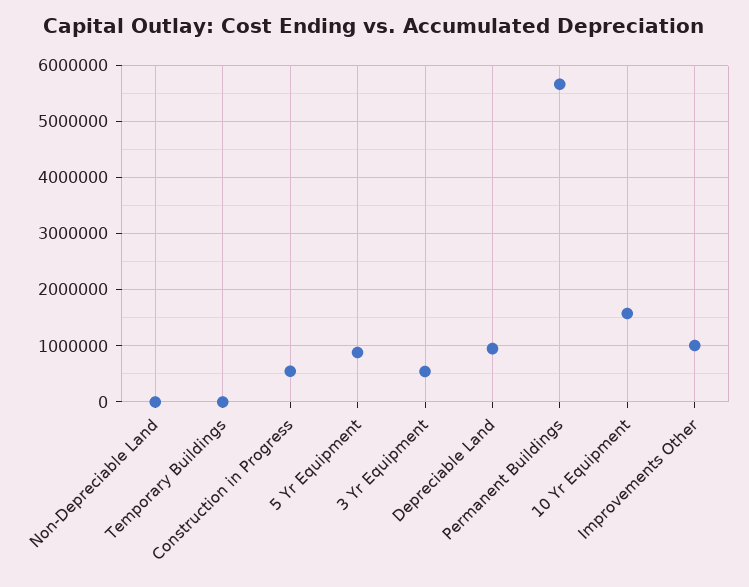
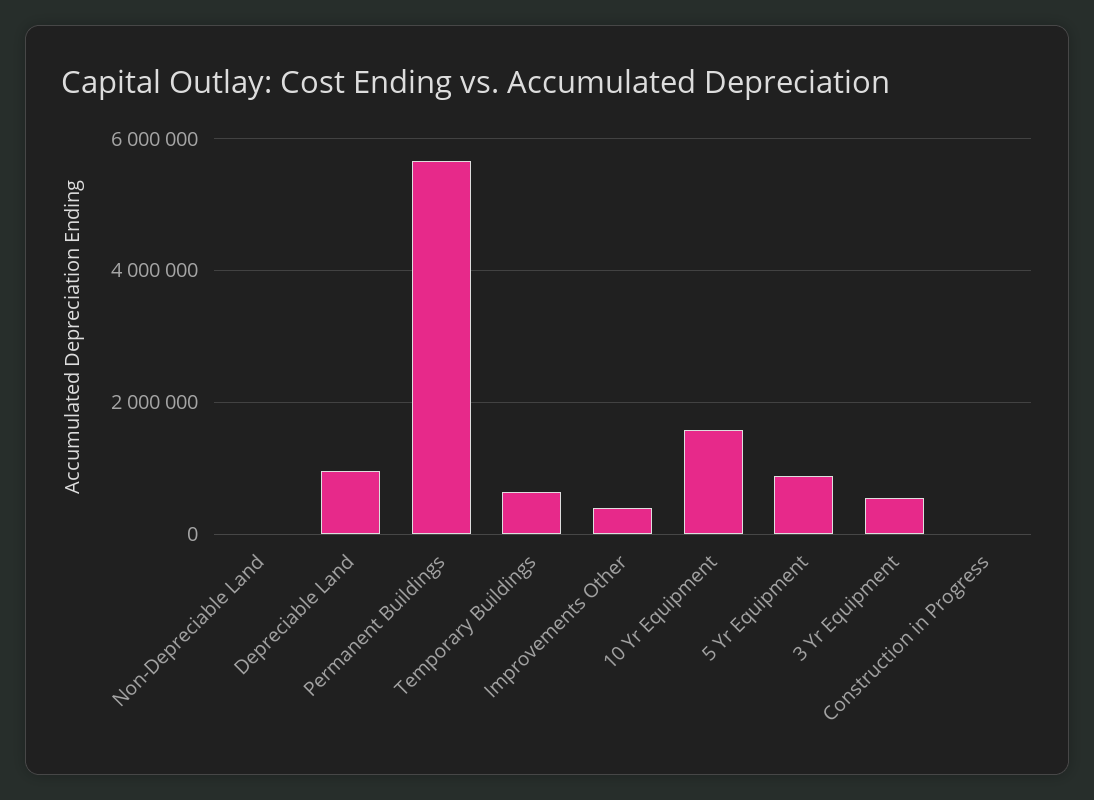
  {
    "Non-Depreciable Land": 0,
-   "Temporary Buildings": 0,
+   "Temporary Buildings": 600000,
-   "Construction in Progress": 600000,
+   "Construction in Progress": 0,
    "5 Yr Equipment": 800000,
    "3 Yr Equipment": 600000,
    "Depreciable Land": 1000000,
    "Permanent Buildings": 5600000,
    "10 Yr Equipment": 1600000,
-   "Improvements Other": 1000000
+   "Improvements Other": 400000
  }

